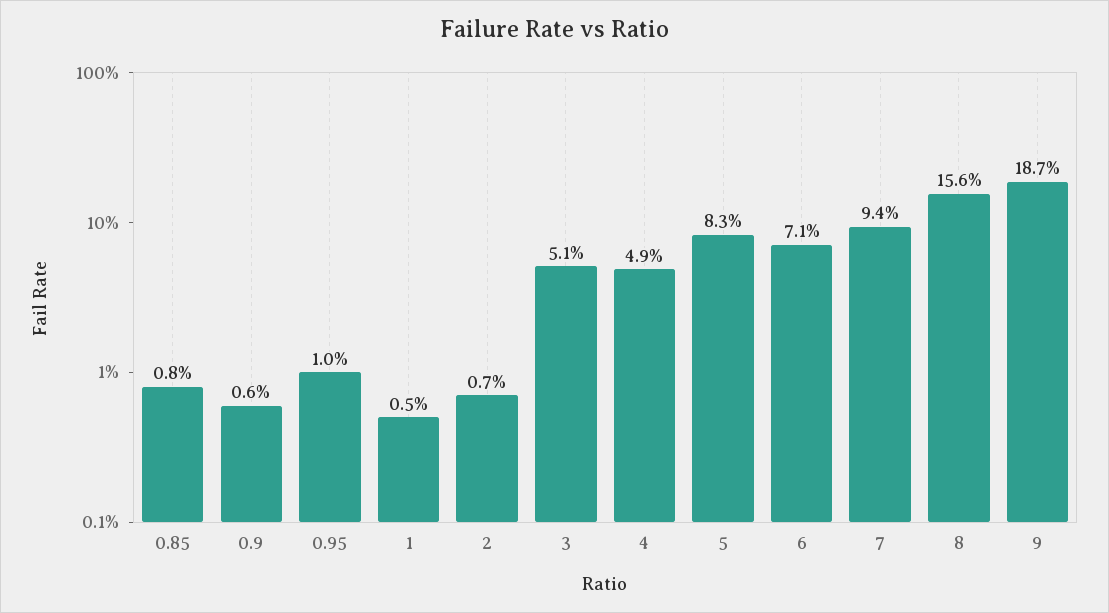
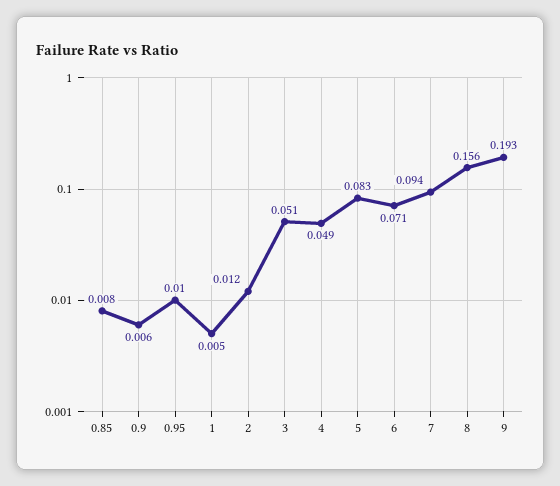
  {
    "0.85": 0.008,
    "0.9": 0.006,
    "0.95": 0.01,
    "1": 0.005,
-   "2": 0.007,
+   "2": 0.012,
    "3": 0.051,
    "4": 0.049,
    "5": 0.083,
    "6": 0.071,
    "7": 0.094,
    "8": 0.156,
-   "9": 0.187
+   "9": 0.193
  }

